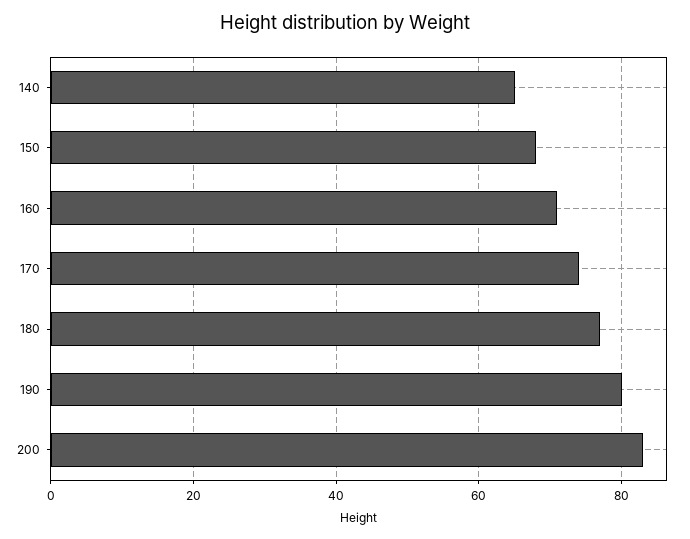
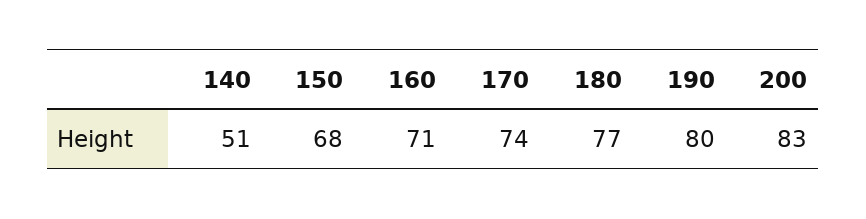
  {
-   "140": 65,
+   "140": 51,
    "150": 68,
    "160": 71,
    "170": 74,
    "180": 77,
    "190": 80,
    "200": 83
  }

